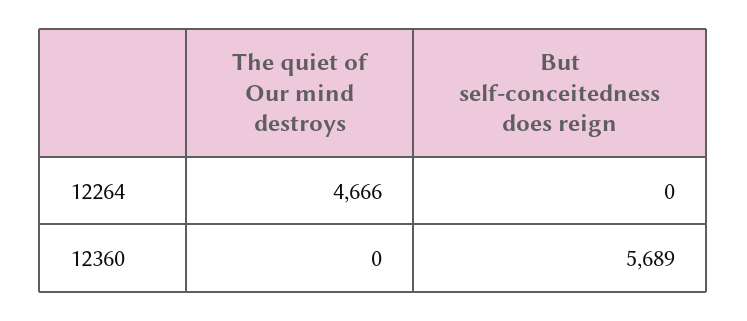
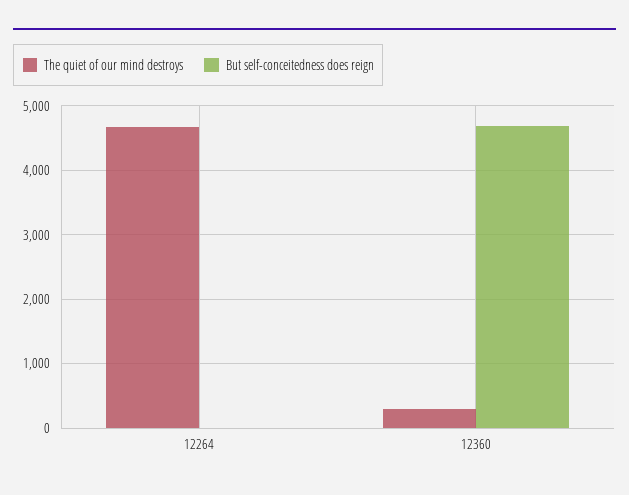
  {
    "The quiet of Our mind destroys": {
      "12264": 4666,
-     "12360": 0
+     "12360": 300
    },
    "But self-conceitedness does reign": {
      "12264": 0,
-     "12360": 5689
+     "12360": 4700
    }
  }

